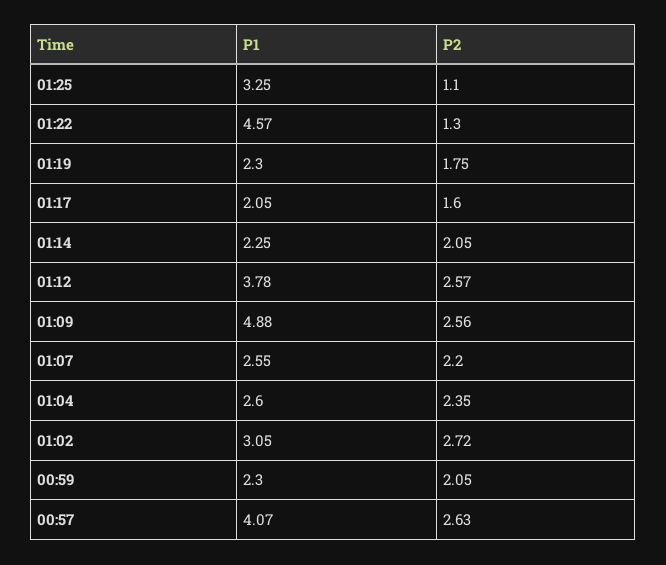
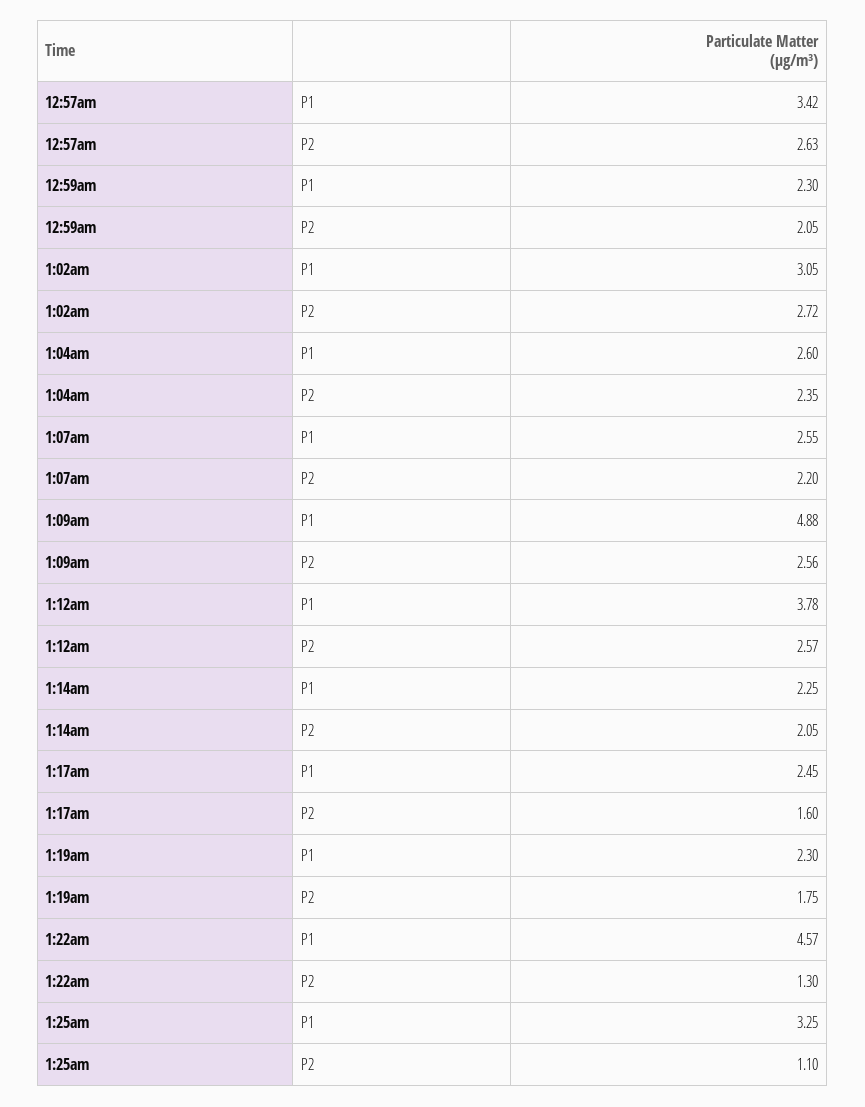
  {
    "P1": {
      "01:25": 3.25,
      "01:22": 4.57,
      "01:19": 2.3,
-     "01:17": 2.05,
+     "01:17": 2.45,
      "01:14": 2.25,
      "01:12": 3.78,
      "01:09": 4.88,
      "01:07": 2.55,
      "01:04": 2.6,
      "01:02": 3.05,
      "00:59": 2.3,
-     "00:57": 4.07
+     "00:57": 3.42
    },
    "P2": {
      "01:25": 1.1,
      "01:22": 1.3,
      "01:19": 1.75,
      "01:17": 1.6,
      "01:14": 2.05,
      "01:12": 2.57,
      "01:09": 2.56,
      "01:07": 2.2,
      "01:04": 2.35,
      "01:02": 2.72,
      "00:59": 2.05,
      "00:57": 2.63
    }
  }

